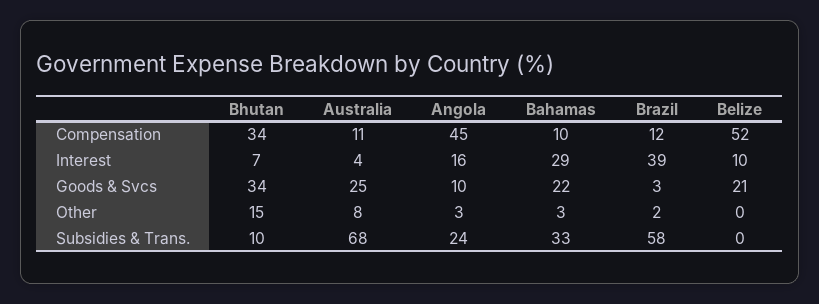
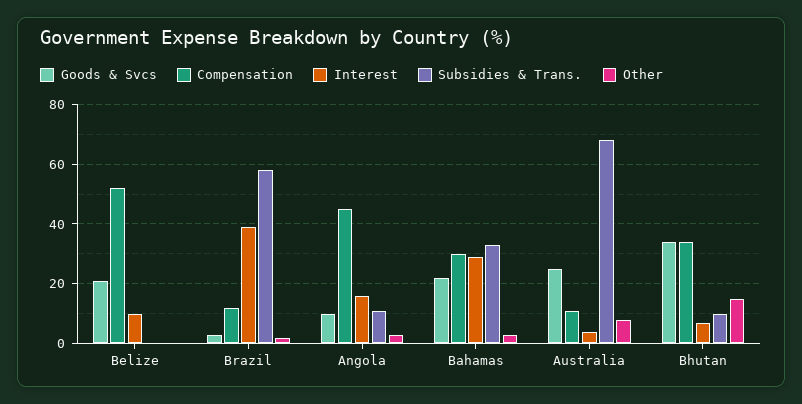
  {
    "Compensation": {
      "Bhutan": 34,
      "Australia": 11,
      "Angola": 45,
-     "Bahamas": 10,
+     "Bahamas": 30,
      "Brazil": 12,
      "Belize": 52
    },
    "Interest": {
      "Bhutan": 7,
      "Australia": 4,
      "Angola": 16,
      "Bahamas": 29,
      "Brazil": 39,
      "Belize": 10
    },
    "Goods & Svcs": {
      "Bhutan": 34,
      "Australia": 25,
      "Angola": 10,
      "Bahamas": 22,
      "Brazil": 3,
      "Belize": 21
    },
    "Other": {
      "Bhutan": 15,
      "Australia": 8,
      "Angola": 3,
      "Bahamas": 3,
      "Brazil": 2,
      "Belize": 0
    },
    "Subsidies & Trans.": {
      "Bhutan": 10,
      "Australia": 68,
-     "Angola": 24,
+     "Angola": 10,
      "Bahamas": 33,
      "Brazil": 58,
      "Belize": 0
    }
  }

